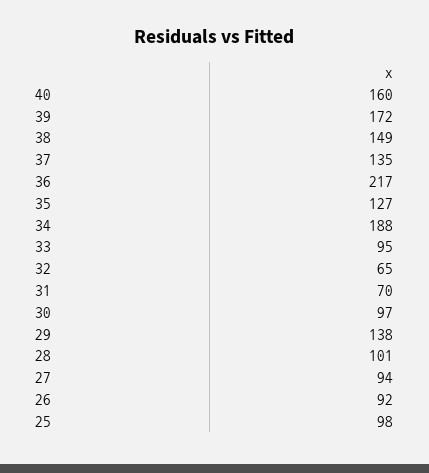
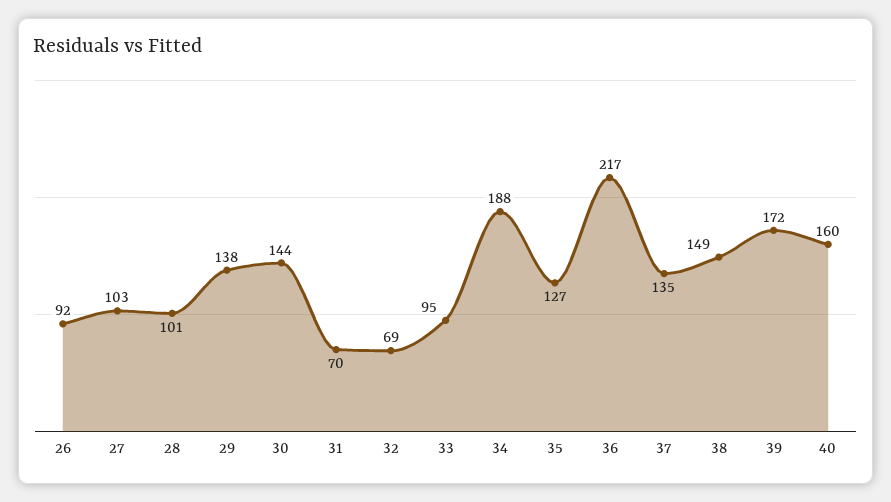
  {
    "40": 160,
    "39": 172,
    "38": 149,
    "37": 135,
    "36": 217,
    "35": 127,
    "34": 188,
    "33": 95,
-   "32": 65,
+   "32": 69,
    "31": 70,
-   "30": 97,
+   "30": 144,
    "29": 138,
    "28": 101,
-   "27": 94,
+   "27": 103,
-   "26": 92,
+   "26": 92
-   "25": 98
  }

